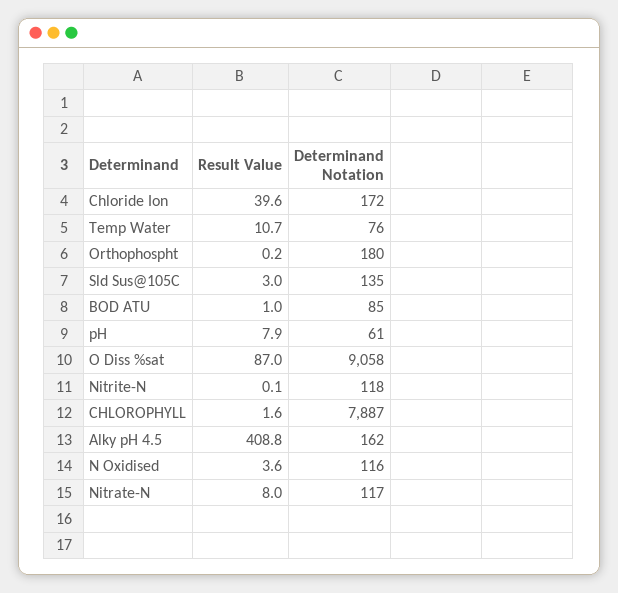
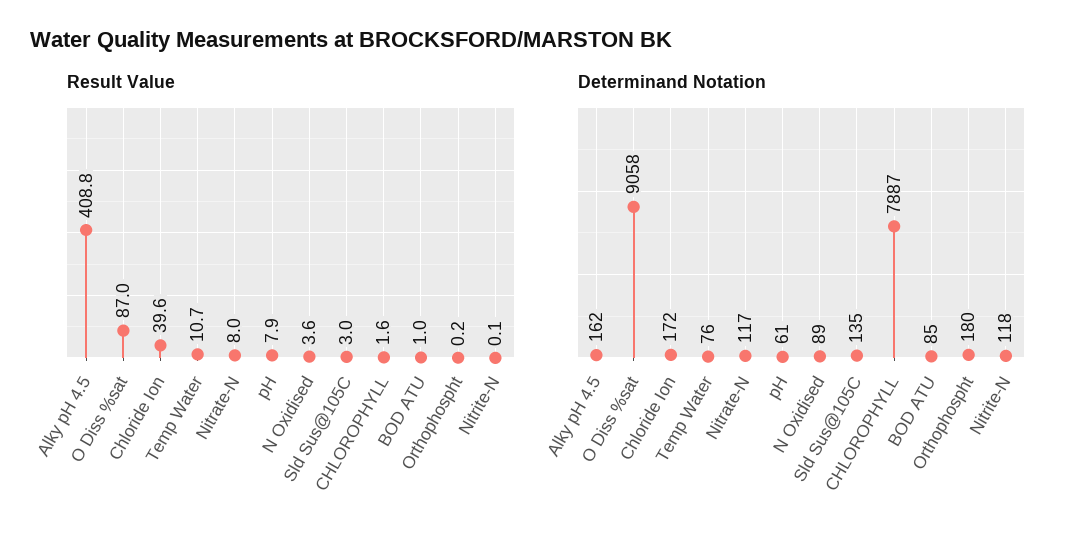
  {
    "Result Value": {
      "Chloride Ion": 39.6,
      "Temp Water": 10.7,
      "Orthophospht": 0.2,
      "Sld Sus@105C": 3,
      "BOD ATU": 1,
      "pH": 7.9,
      "O Diss %sat": 87,
      "Nitrite-N": 0.1,
      "CHLOROPHYLL": 1.6,
      "Alky pH 4.5": 408.8,
      "N Oxidised": 3.6,
      "Nitrate-N": 8
    },
    "Determinand Notation": {
      "Chloride Ion": 172,
      "Temp Water": 76,
      "Orthophospht": 180,
      "Sld Sus@105C": 135,
      "BOD ATU": 85,
      "pH": 61,
      "O Diss %sat": 9058,
      "Nitrite-N": 118,
      "CHLOROPHYLL": 7887,
      "Alky pH 4.5": 162,
-     "N Oxidised": 116,
+     "N Oxidised": 89,
      "Nitrate-N": 117
    }
  }

